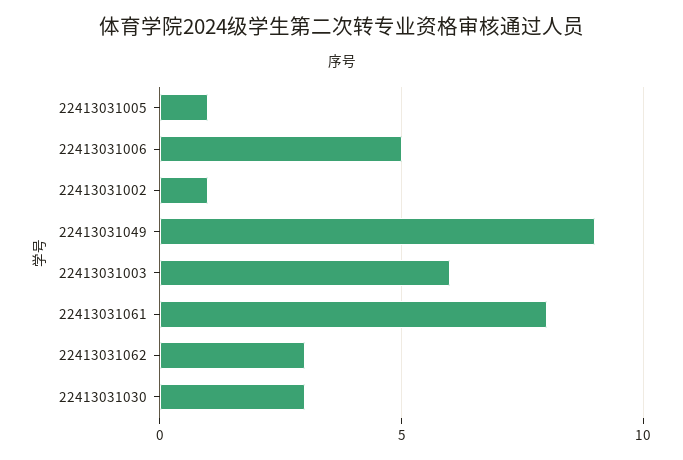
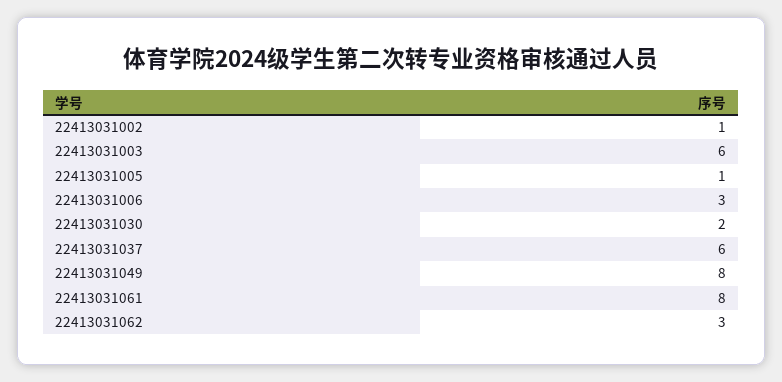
  {
    "22413031005": 1,
-   "22413031006": 5,
+   "22413031006": 3,
    "22413031002": 1,
-   "22413031049": 9,
+   "22413031049": 8,
    "22413031003": 6,
    "22413031061": 8,
    "22413031062": 3,
-   "22413031030": 3
+   "22413031030": 2,
+   "22413031037": 6
  }

